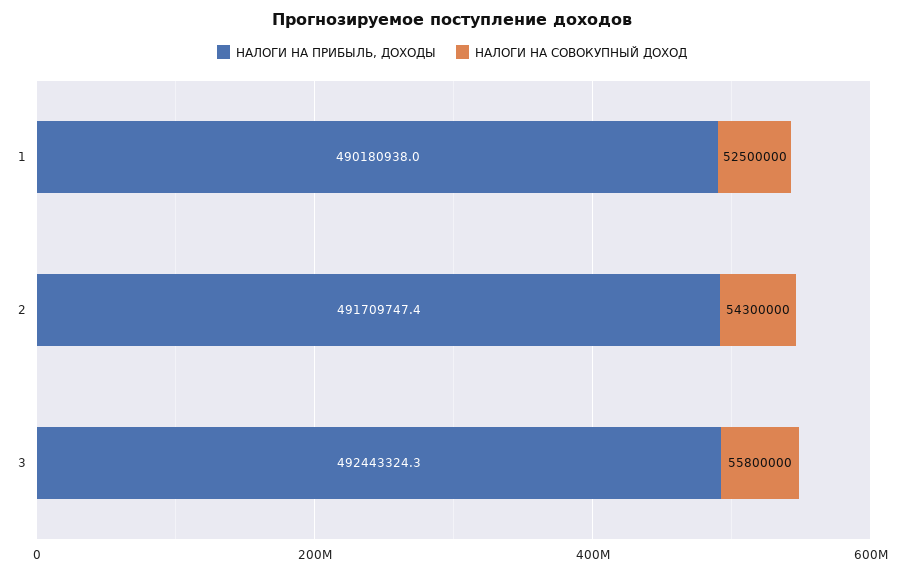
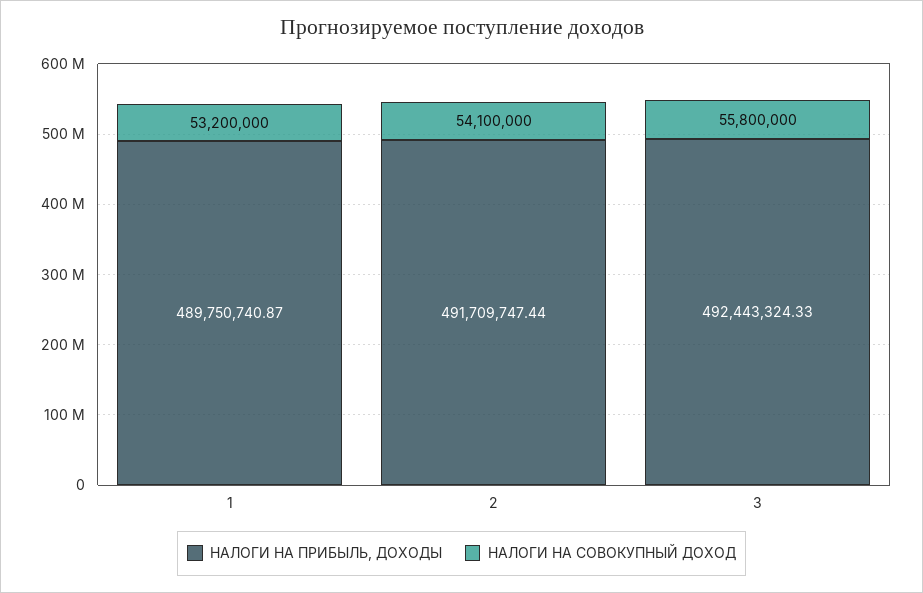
  {
    "НАЛОГИ НА ПРИБЫЛЬ, ДОХОДЫ": {
-     "1": 490180938,
+     "1": 489750740.87,
      "2": 491709747.44,
      "3": 492443324.33
    },
    "НАЛОГИ НА СОВОКУПНЫЙ ДОХОД": {
-     "1": 52500000,
+     "1": 53200000,
-     "2": 54300000,
+     "2": 54100000,
      "3": 55800000
    }
  }

